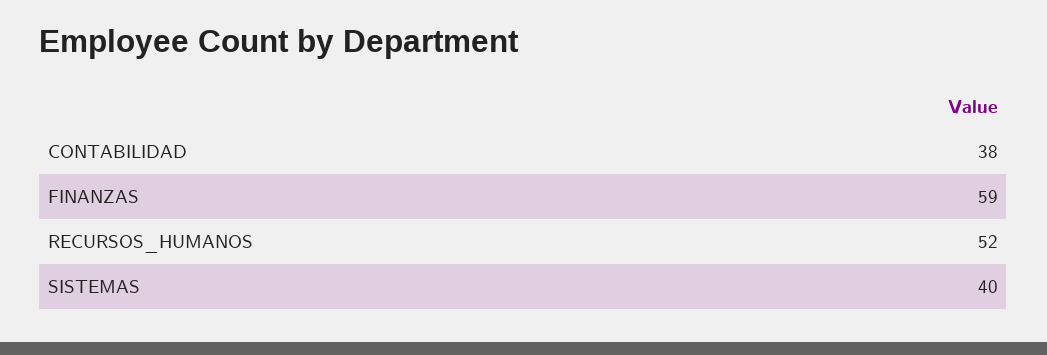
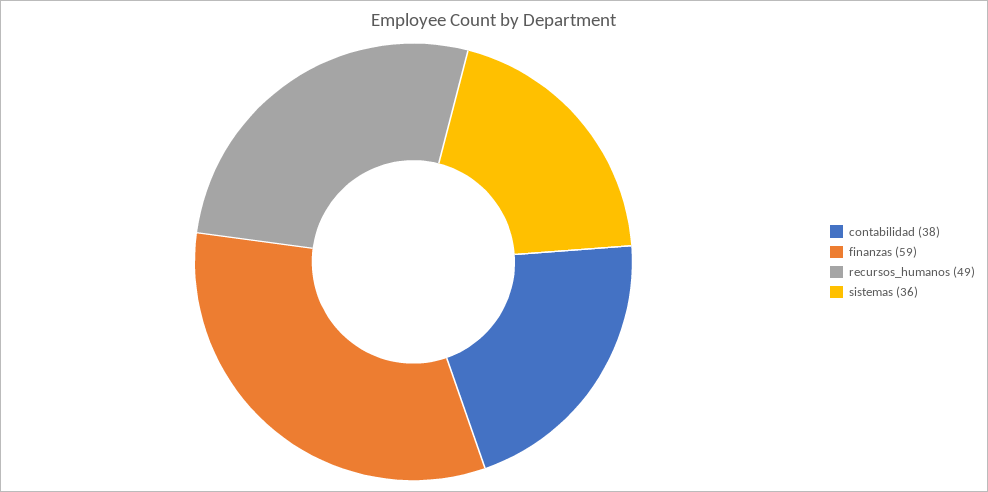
  {
    "CONTABILIDAD": 38,
    "FINANZAS": 59,
-   "RECURSOS_HUMANOS": 52,
+   "RECURSOS_HUMANOS": 49,
-   "SISTEMAS": 40
+   "SISTEMAS": 36
  }

